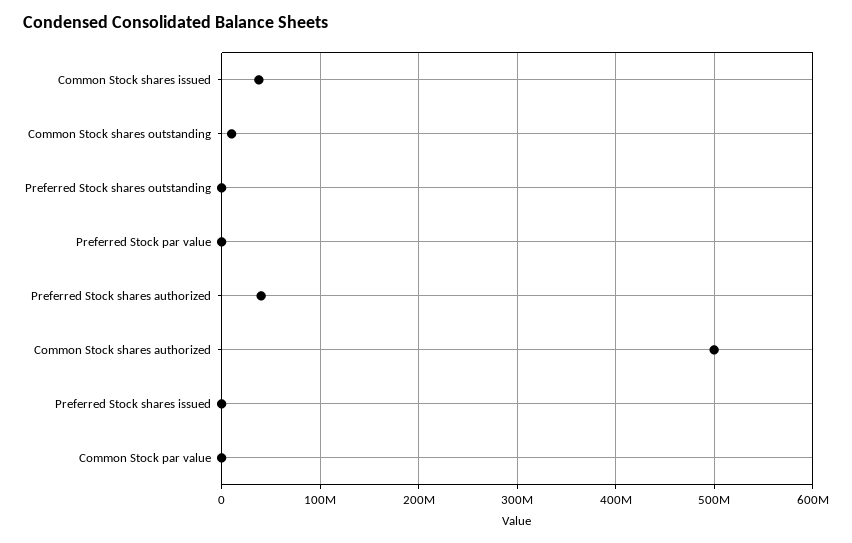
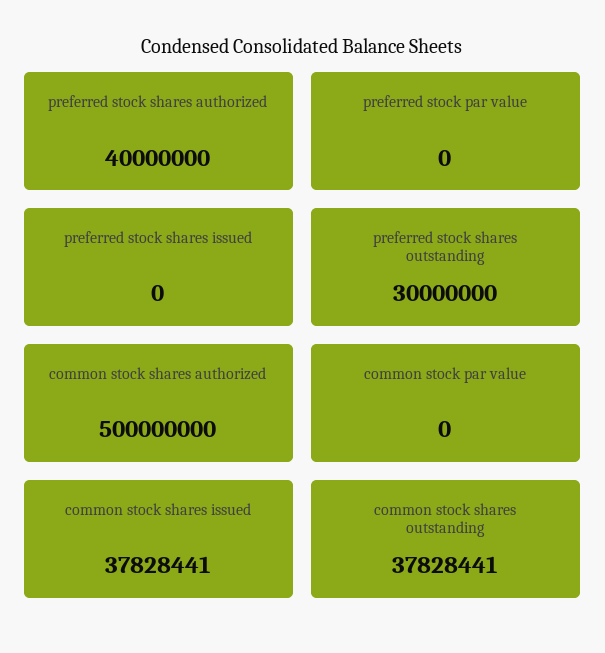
  {
    "Common Stock shares issued": 37828441,
-   "Common Stock shares outstanding": 10000000,
+   "Common Stock shares outstanding": 37828441,
-   "Preferred Stock shares outstanding": 0,
+   "Preferred Stock shares outstanding": 30000000,
    "Preferred Stock par value": 0,
    "Preferred Stock shares authorized": 40000000,
    "Common Stock shares authorized": 500000000,
    "Preferred Stock shares issued": 0,
    "Common Stock par value": 0
  }

